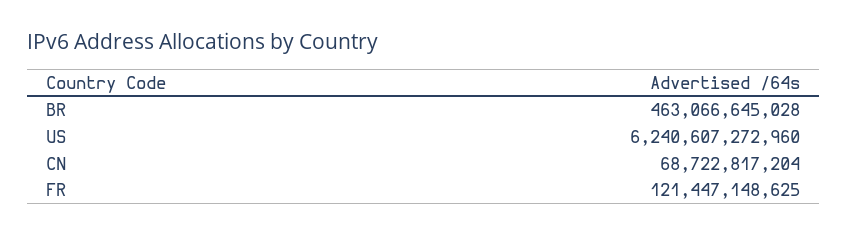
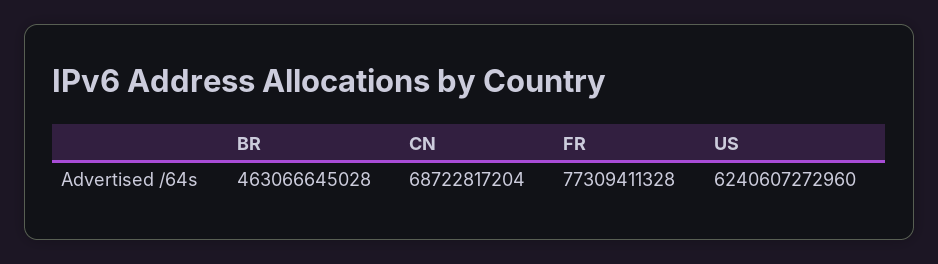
  {
    "BR": 463066645028,
    "US": 6240607272960,
    "CN": 68722817204,
-   "FR": 121447148625
+   "FR": 77309411328
  }

